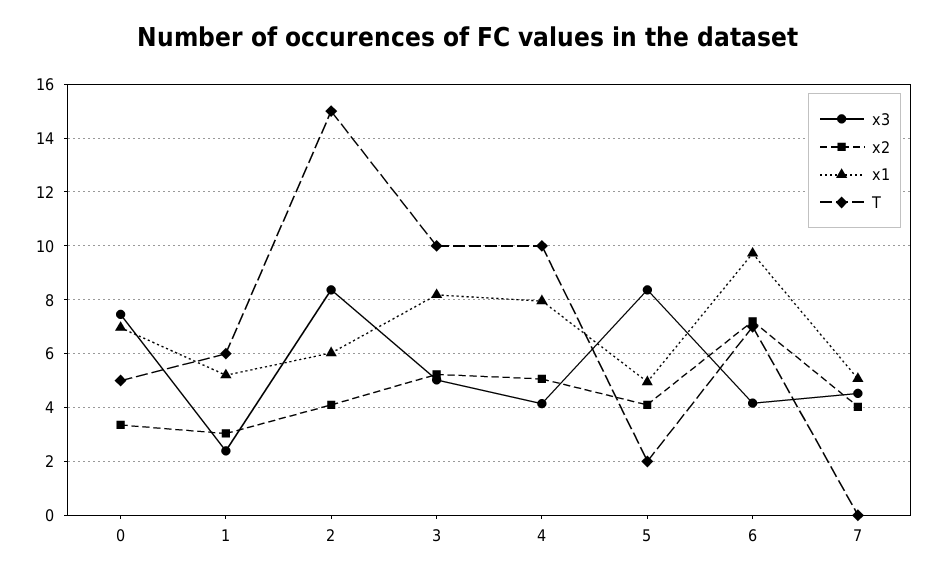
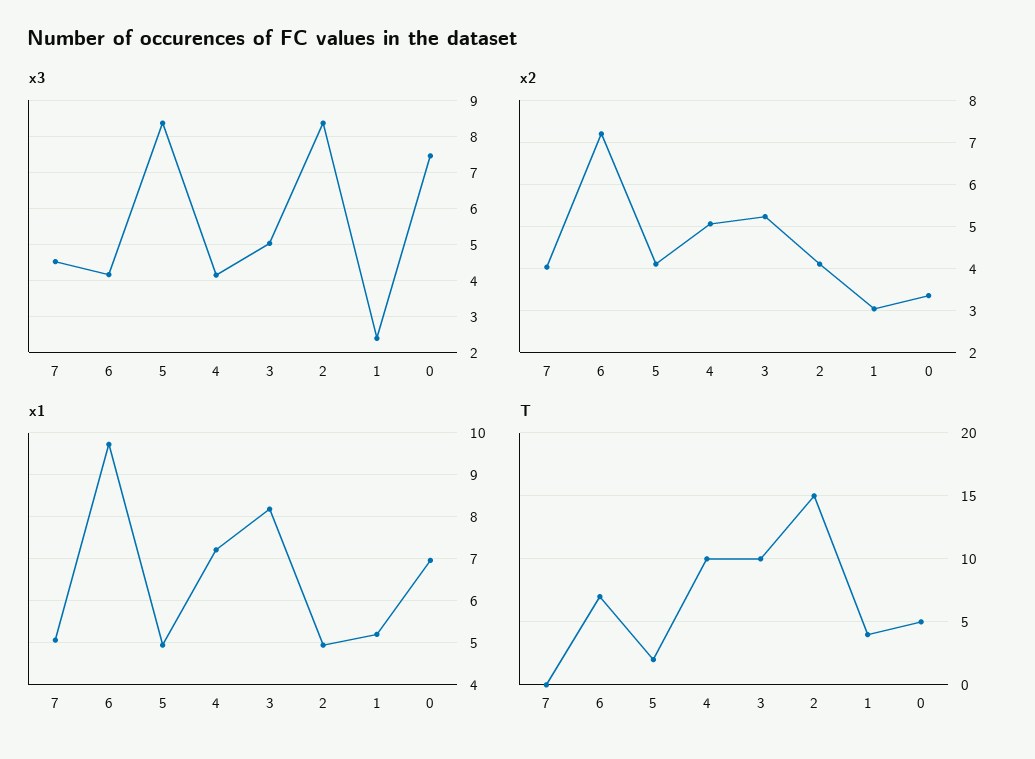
  {
    "x3": {
      "0": 7.4,
      "1": 2.4,
      "2": 8.4,
      "3": 5,
      "4": 4.2,
      "5": 8.4,
      "6": 4.2,
      "7": 4.6
    },
    "x2": {
      "0": 3.4,
      "1": 3,
      "2": 4.2,
      "3": 5.2,
      "4": 5,
      "5": 4.2,
      "6": 7.2,
      "7": 4
    },
    "x1": {
      "0": 7,
      "1": 5.2,
-     "2": 6,
+     "2": 5,
      "3": 8.2,
-     "4": 8,
+     "4": 7.2,
      "5": 5,
      "6": 9.8,
      "7": 5
    },
    "T": {
      "0": 5,
-     "1": 6,
+     "1": 4,
      "2": 15,
      "3": 10,
      "4": 10,
      "5": 2,
      "6": 7,
      "7": 0
    }
  }

